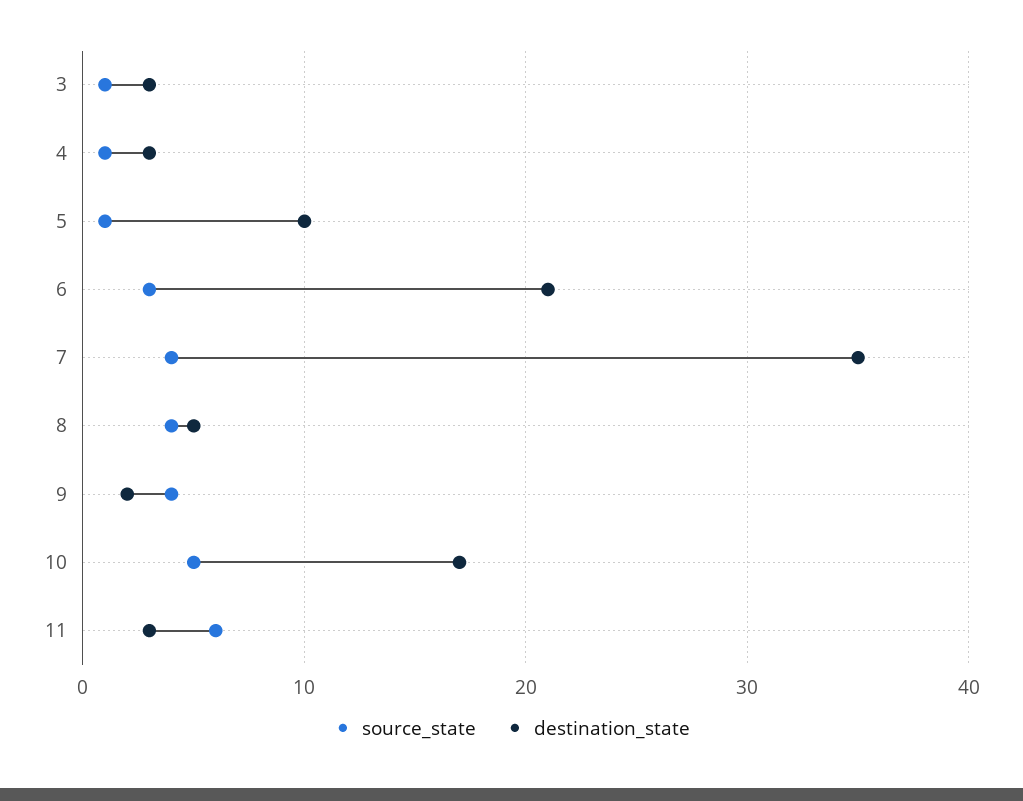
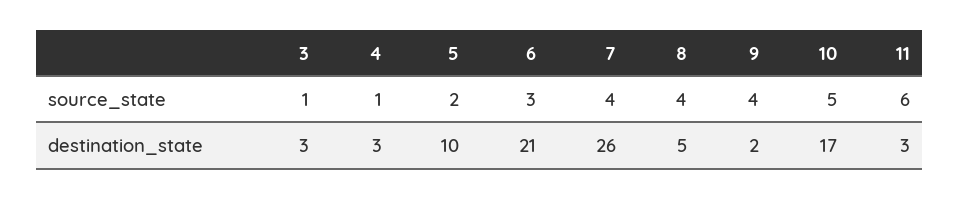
  {
    "source_state": {
      "3": 1,
      "4": 1,
-     "5": 1,
+     "5": 2,
      "6": 3,
      "7": 4,
      "8": 4,
      "9": 4,
      "10": 5,
      "11": 6
    },
    "destination_state": {
      "3": 3,
      "4": 3,
      "5": 10,
      "6": 21,
-     "7": 35,
+     "7": 26,
      "8": 5,
      "9": 2,
      "10": 17,
      "11": 3
    }
  }

